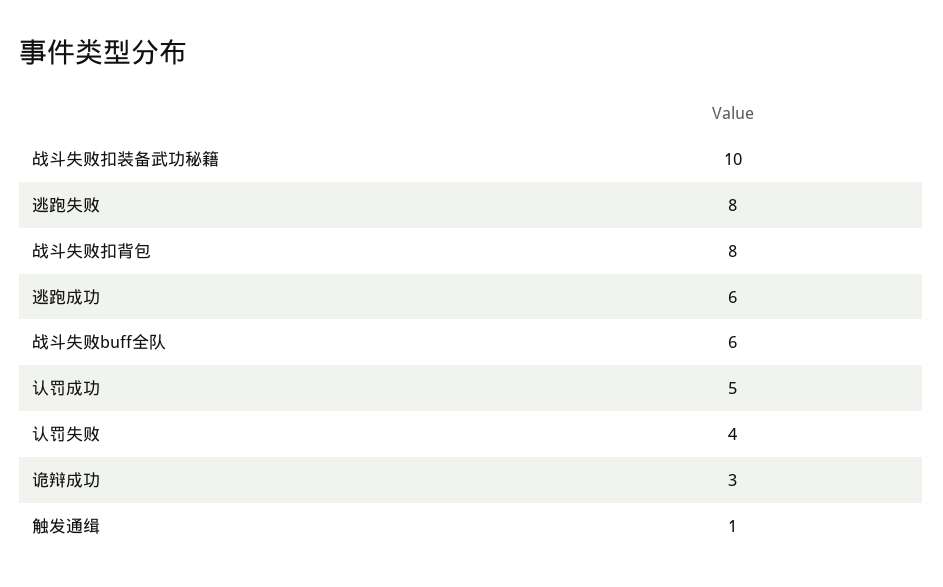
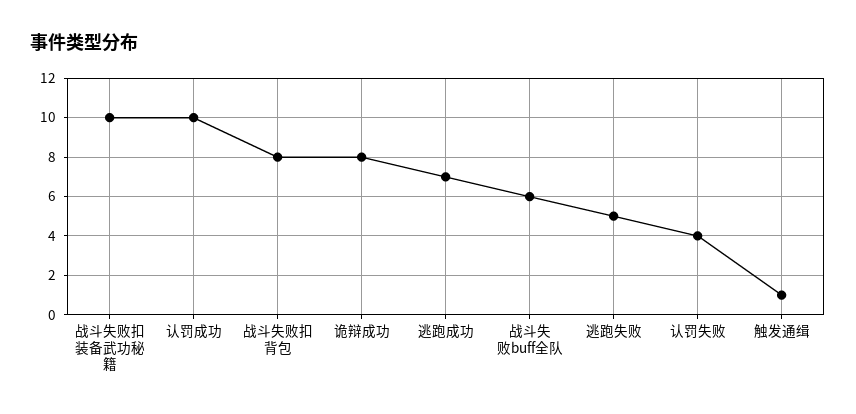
  {
    "战斗失败扣装备武功秘籍": 10,
-   "逃跑失败": 8,
+   "逃跑失败": 5,
    "战斗失败扣背包": 8,
-   "逃跑成功": 6,
+   "逃跑成功": 7,
    "战斗失败buff全队": 6,
-   "认罚成功": 5,
+   "认罚成功": 10,
    "认罚失败": 4,
-   "诡辩成功": 3,
+   "诡辩成功": 8,
    "触发通缉": 1
  }

